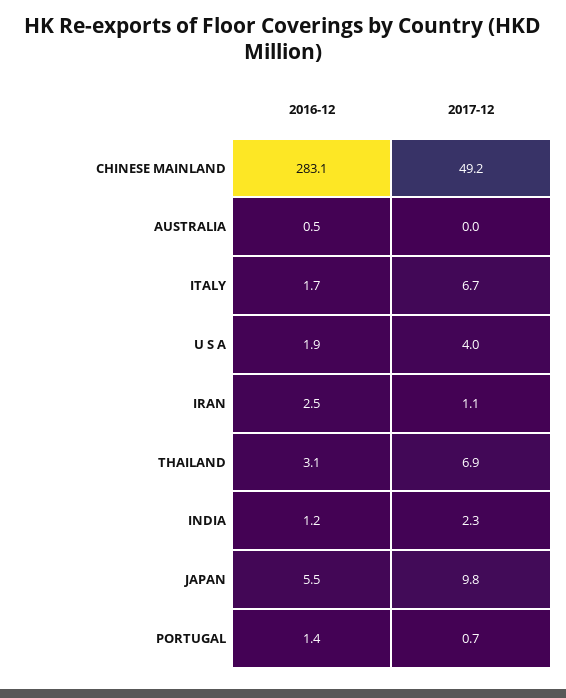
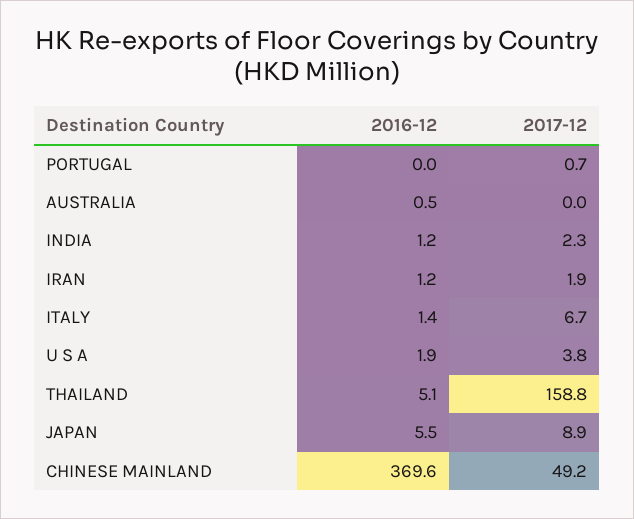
  {
    "2016-12": {
-     "CHINESE MAINLAND": 283.1,
+     "CHINESE MAINLAND": 369.6,
      "AUSTRALIA": 0.5,
-     "ITALY": 1.7,
+     "ITALY": 1.4,
      "U S A": 1.9,
-     "IRAN": 2.5,
+     "IRAN": 1.2,
-     "THAILAND": 3.1,
+     "THAILAND": 5.1,
      "INDIA": 1.2,
      "JAPAN": 5.5,
-     "PORTUGAL": 1.4
+     "PORTUGAL": 0
    },
    "2017-12": {
      "CHINESE MAINLAND": 49.2,
      "AUSTRALIA": 0,
      "ITALY": 6.7,
-     "U S A": 4,
+     "U S A": 3.8,
-     "IRAN": 1.1,
+     "IRAN": 1.9,
-     "THAILAND": 6.9,
+     "THAILAND": 158.8,
      "INDIA": 2.3,
-     "JAPAN": 9.8,
+     "JAPAN": 8.9,
      "PORTUGAL": 0.7
    }
  }

